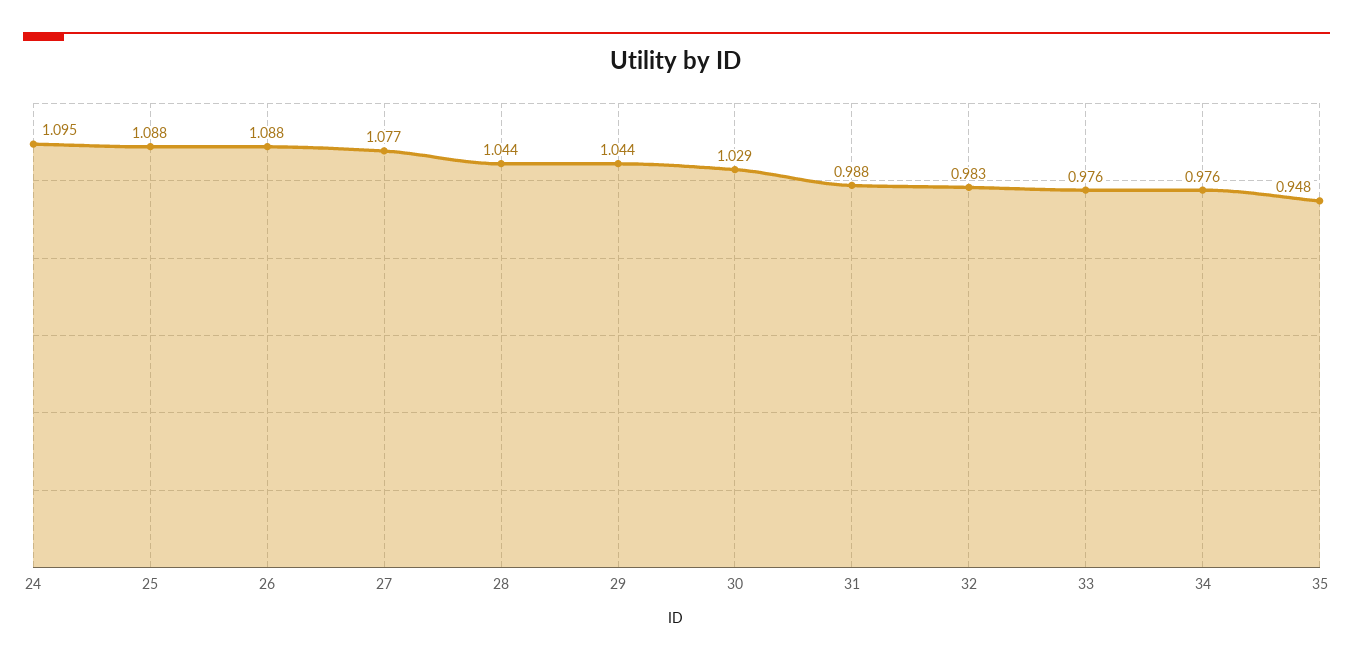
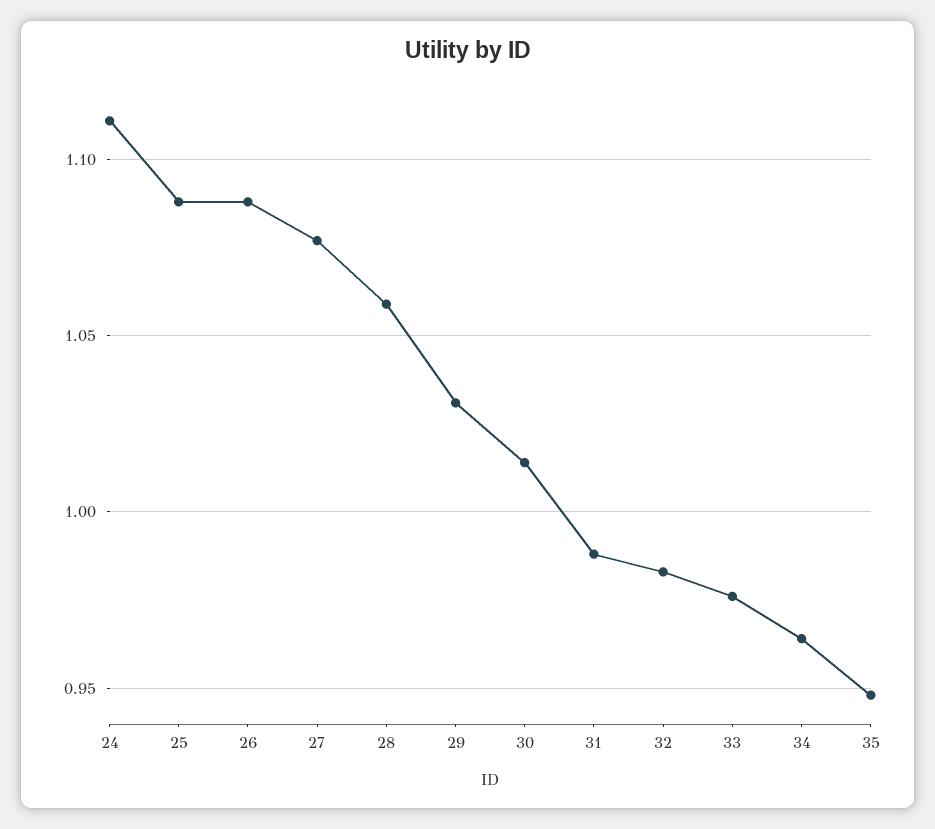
  {
-   "24": 1.095,
+   "24": 1.11,
    "25": 1.088,
    "26": 1.088,
    "27": 1.077,
-   "28": 1.044,
+   "28": 1.06,
-   "29": 1.044,
+   "29": 1.03,
-   "30": 1.029,
+   "30": 1.015,
    "31": 0.988,
    "32": 0.983,
    "33": 0.976,
-   "34": 0.976,
+   "34": 0.965,
    "35": 0.948
  }

